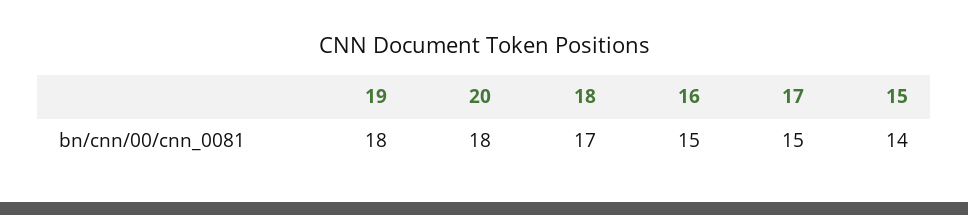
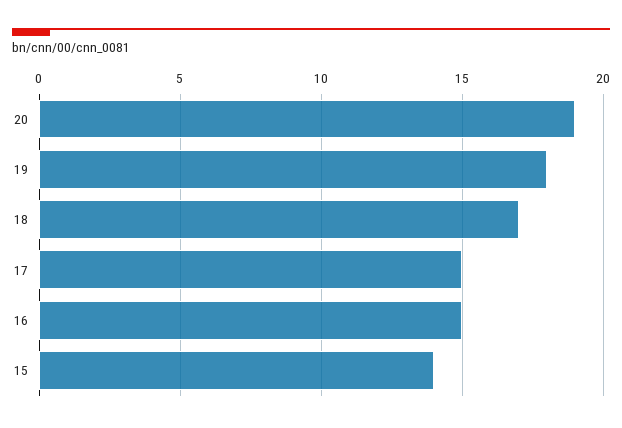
  {
    "19": 18,
-   "20": 18,
+   "20": 19,
    "18": 17,
    "16": 15,
    "17": 15,
    "15": 14
  }

